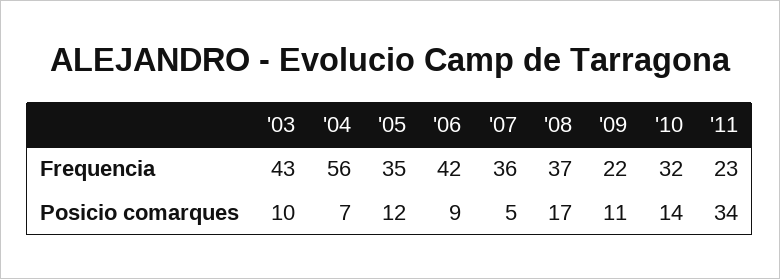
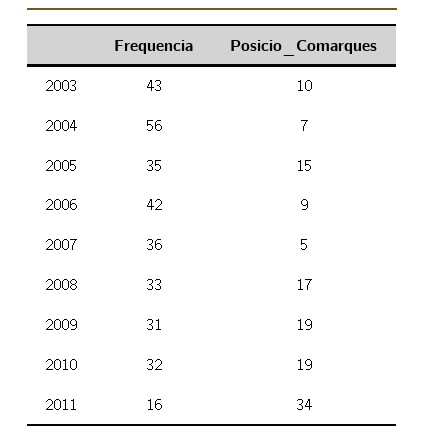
  {
    "'03": {
      "Frequencia": 43,
      "Posicio comarques": 10
    },
    "'04": {
      "Frequencia": 56,
      "Posicio comarques": 7
    },
    "'05": {
      "Frequencia": 35,
-     "Posicio comarques": 12
+     "Posicio comarques": 15
    },
    "'06": {
      "Frequencia": 42,
      "Posicio comarques": 9
    },
    "'07": {
      "Frequencia": 36,
      "Posicio comarques": 5
    },
    "'08": {
-     "Frequencia": 37,
+     "Frequencia": 33,
      "Posicio comarques": 17
    },
    "'09": {
-     "Frequencia": 22,
+     "Frequencia": 31,
-     "Posicio comarques": 11
+     "Posicio comarques": 19
    },
    "'10": {
      "Frequencia": 32,
-     "Posicio comarques": 14
+     "Posicio comarques": 19
    },
    "'11": {
-     "Frequencia": 23,
+     "Frequencia": 16,
      "Posicio comarques": 34
    }
  }

